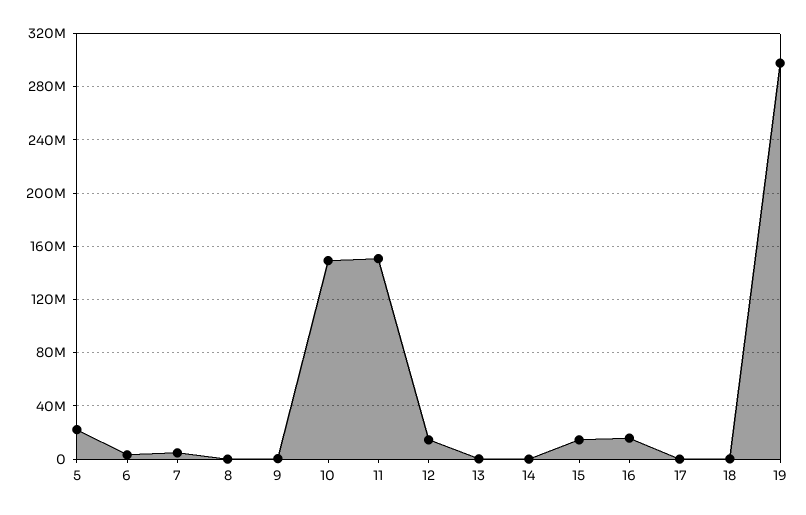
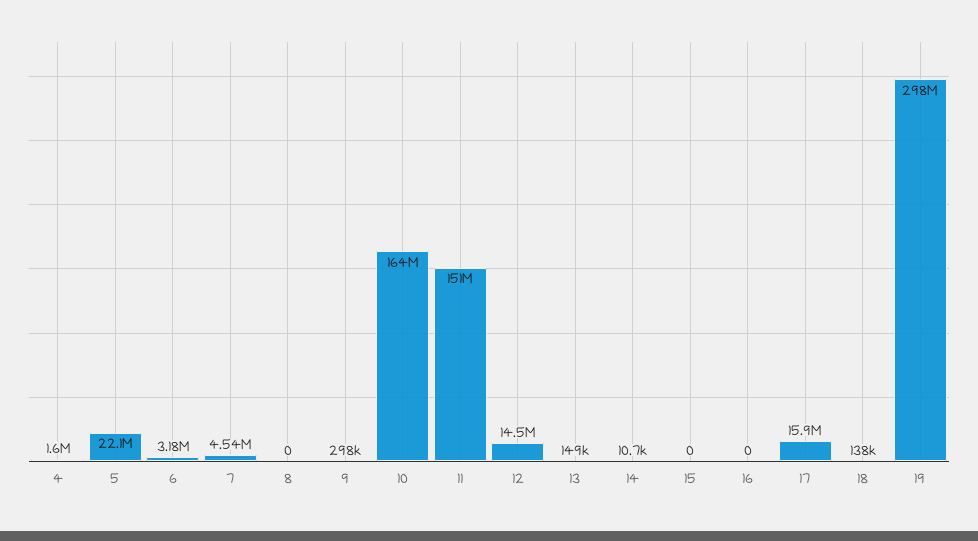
  {
    "5": 22100000,
    "6": 3180000,
    "7": 4540000,
    "8": 0,
    "9": 298000,
-   "10": 150000000,
+   "10": 164000000,
    "11": 151000000,
    "12": 14500000,
    "13": 149000,
    "14": 10700,
-   "15": 15000000,
+   "15": 0,
-   "16": 15000000,
+   "16": 0,
-   "17": 0,
+   "17": 15900000,
    "18": 138000,
-   "19": 298000000
+   "19": 298000000,
+   "4": 1600000
  }

